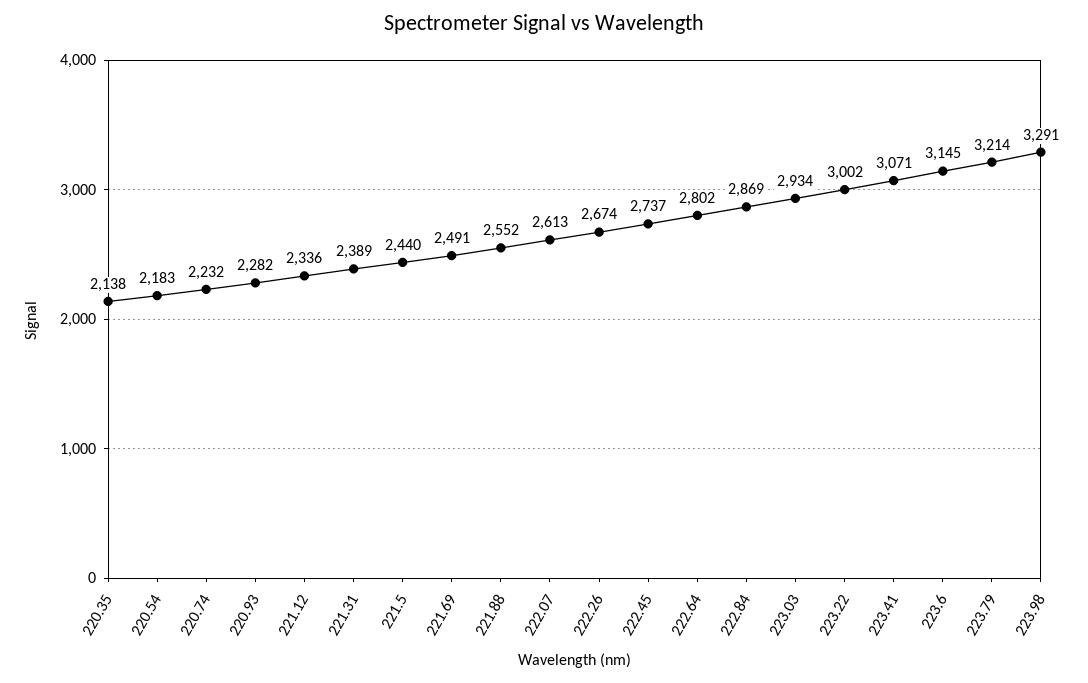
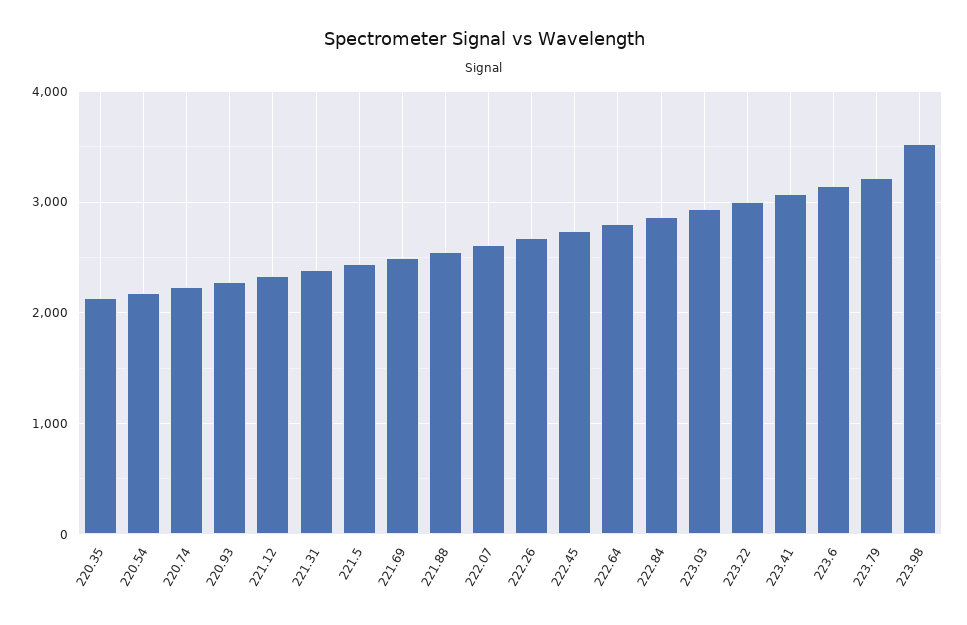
  {
    "220.35": 2138,
    "220.54": 2183,
    "220.74": 2232,
    "220.93": 2282,
    "221.12": 2336,
    "221.31": 2389,
    "221.5": 2440,
    "221.69": 2491,
    "221.88": 2552,
    "222.07": 2613,
    "222.26": 2674,
    "222.45": 2737,
    "222.64": 2802,
    "222.84": 2869,
    "223.03": 2934,
    "223.22": 3002,
    "223.41": 3071,
    "223.6": 3145,
    "223.79": 3214,
-   "223.98": 3291
+   "223.98": 3500
  }

